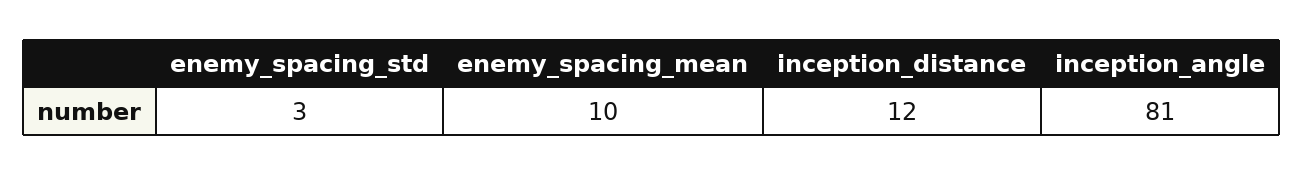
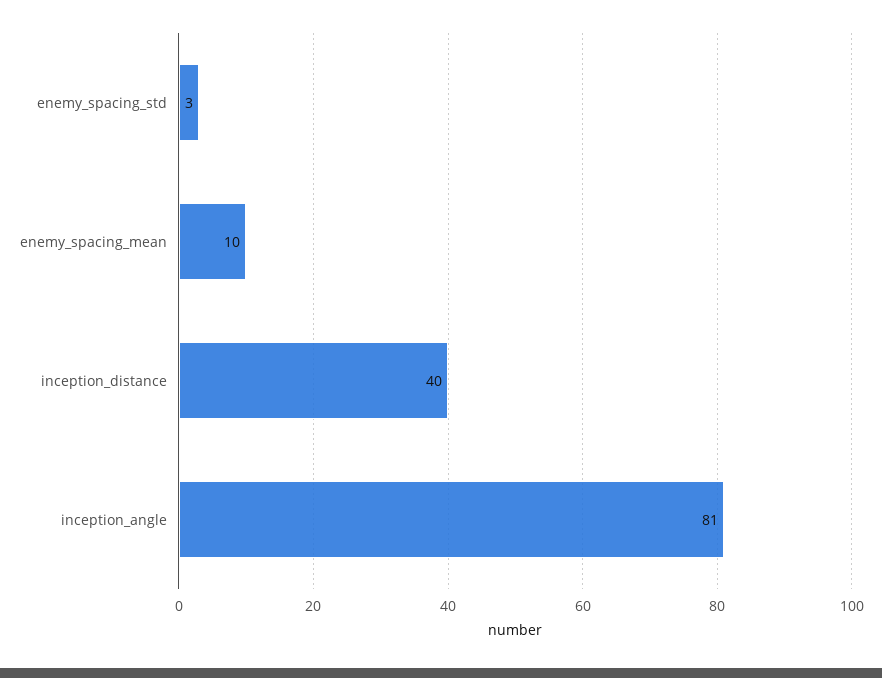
  {
    "enemy_spacing_std": 3,
    "enemy_spacing_mean": 10,
-   "inception_distance": 12,
+   "inception_distance": 40,
    "inception_angle": 81
  }

